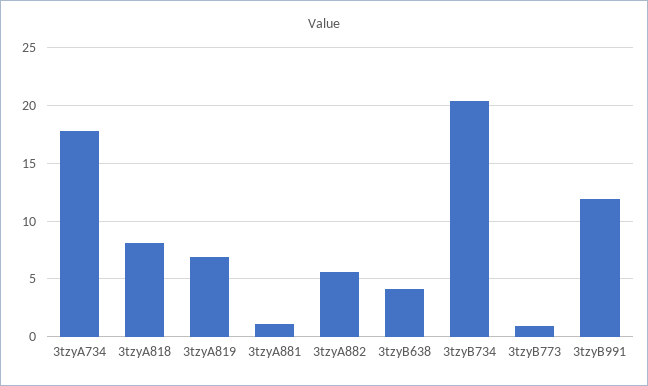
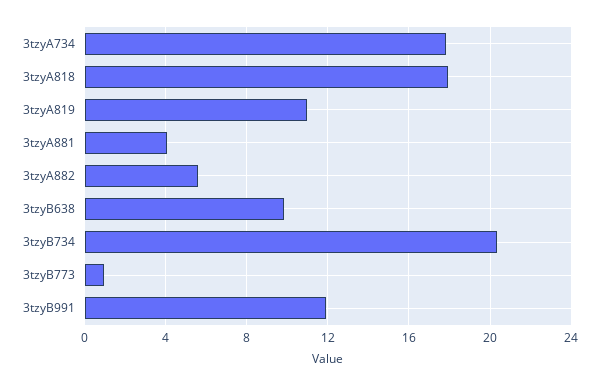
  {
    "3tzyA734": 18,
-   "3tzyA818": 8,
+   "3tzyA818": 18,
-   "3tzyA819": 7,
+   "3tzyA819": 11,
-   "3tzyA881": 1,
+   "3tzyA881": 4,
    "3tzyA882": 5.5,
-   "3tzyB638": 4,
+   "3tzyB638": 10,
    "3tzyB734": 20.5,
    "3tzyB773": 1,
    "3tzyB991": 12
  }

